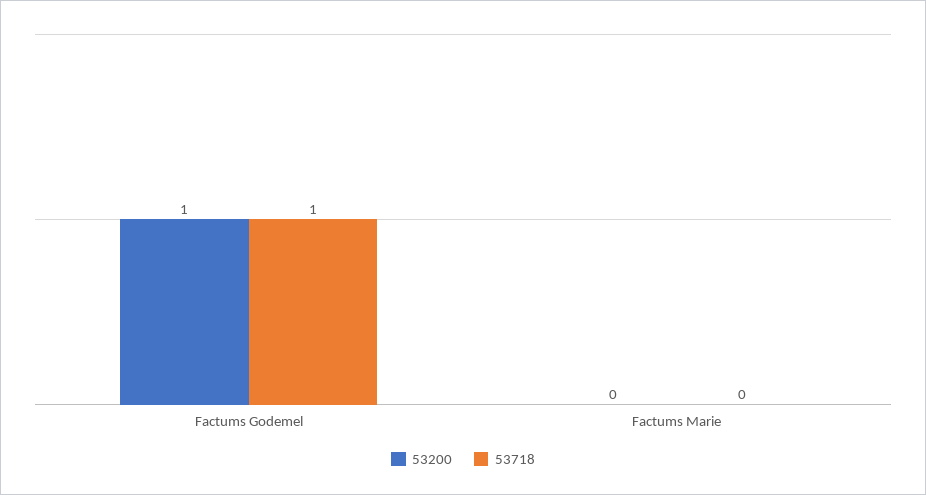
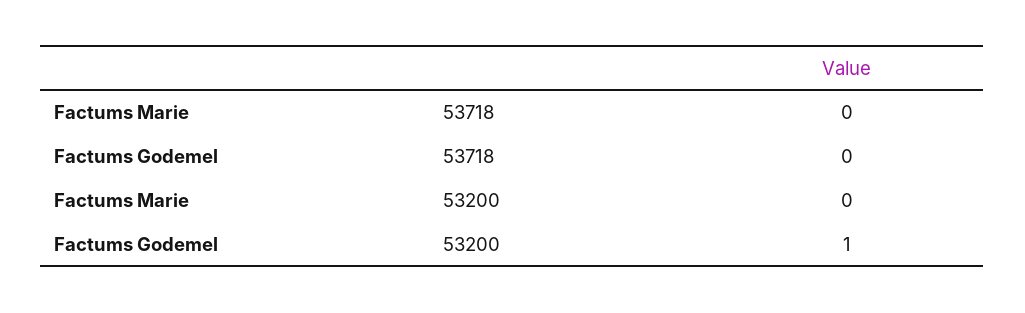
  {
    "53200": {
      "Factums Godemel": 1,
      "Factums Marie": 0
    },
    "53718": {
-     "Factums Godemel": 1,
+     "Factums Godemel": 0,
      "Factums Marie": 0
    }
  }

